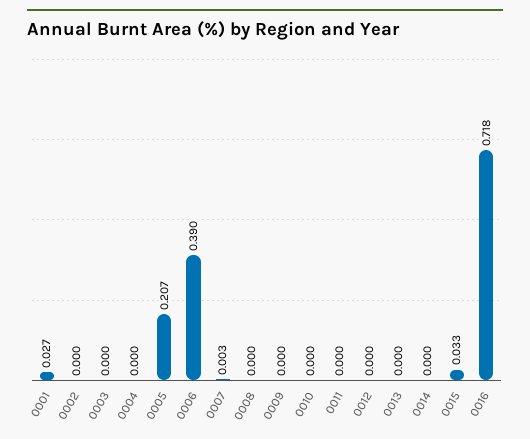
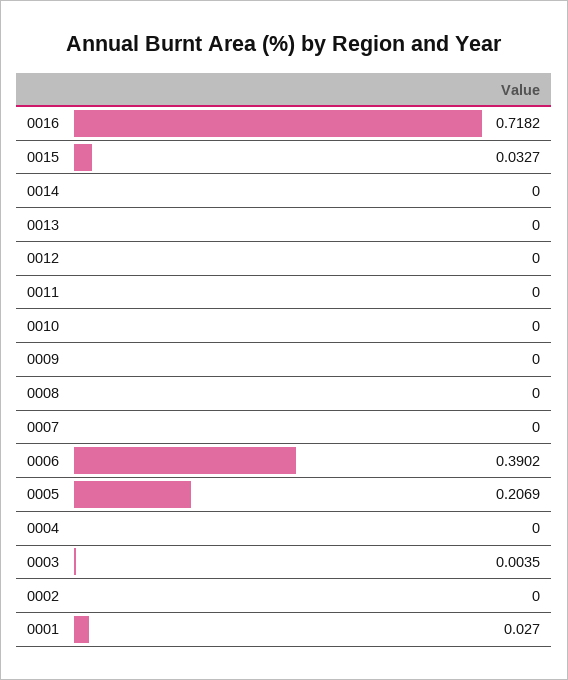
  {
    "0001": 0.027,
    "0002": 0,
-   "0003": 0,
+   "0003": 0.0035,
    "0004": 0,
    "0005": 0.2069,
    "0006": 0.3902,
-   "0007": 0.003,
+   "0007": 0,
    "0008": 0,
    "0009": 0,
    "0010": 0,
    "0011": 0,
    "0012": 0,
    "0013": 0,
    "0014": 0,
    "0015": 0.0327,
    "0016": 0.7182
  }

